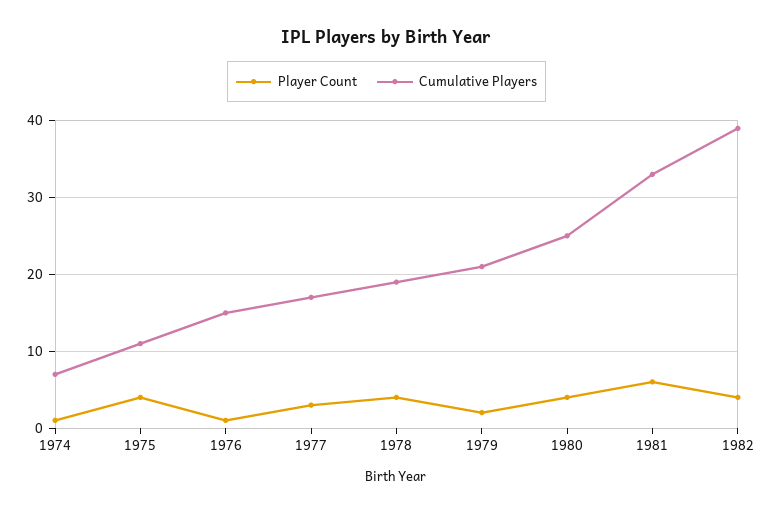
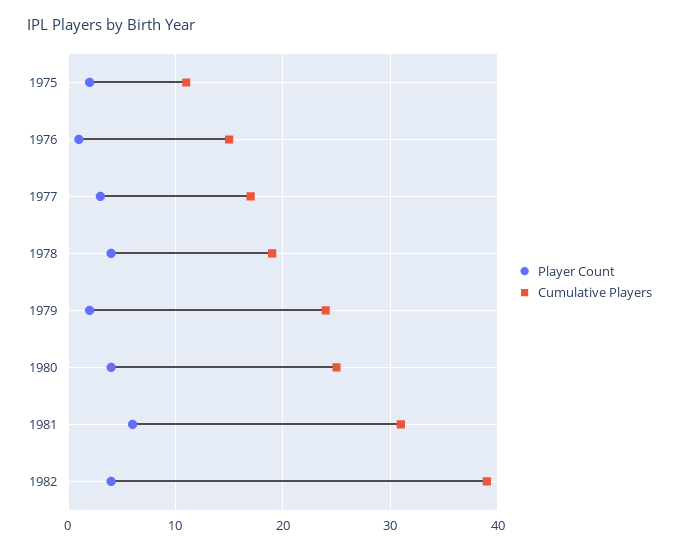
  {
    "Player Count": {
-     "1974": 1,
-     "1975": 4,
+     "1975": 2,
      "1976": 1,
      "1977": 3,
      "1978": 4,
      "1979": 2,
      "1980": 4,
      "1981": 6,
      "1982": 4
    },
    "Cumulative Players": {
-     "1974": 7,
      "1975": 11,
      "1976": 15,
      "1977": 17,
      "1978": 19,
-     "1979": 21,
+     "1979": 24,
      "1980": 25,
-     "1981": 33,
+     "1981": 31,
      "1982": 39
    }
  }

